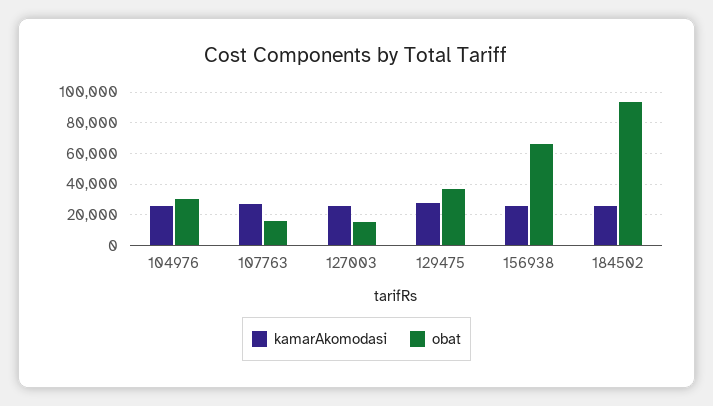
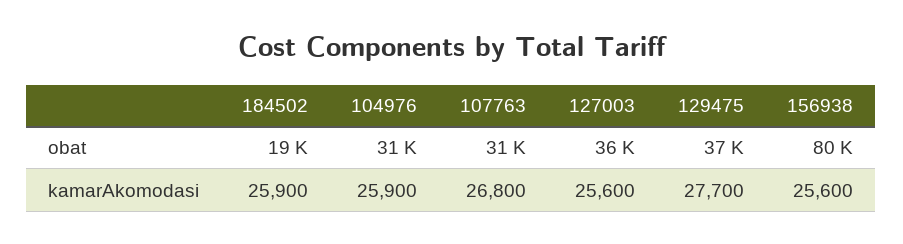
  {
    "kamarAkomodasi": {
      "104976": 25900,
      "107763": 26800,
      "127003": 25600,
      "129475": 27700,
      "156938": 25600,
      "184502": 25900
    },
    "obat": {
      "104976": 31000,
-     "107763": 15000,
+     "107763": 31000,
-     "127003": 15000,
+     "127003": 36000,
      "129475": 37000,
-     "156938": 65000,
+     "156938": 80000,
-     "184502": 95000
+     "184502": 19000
    }
  }

